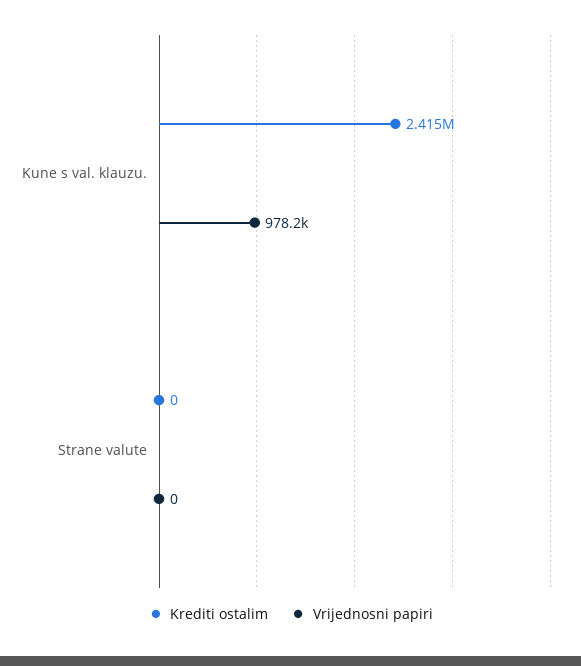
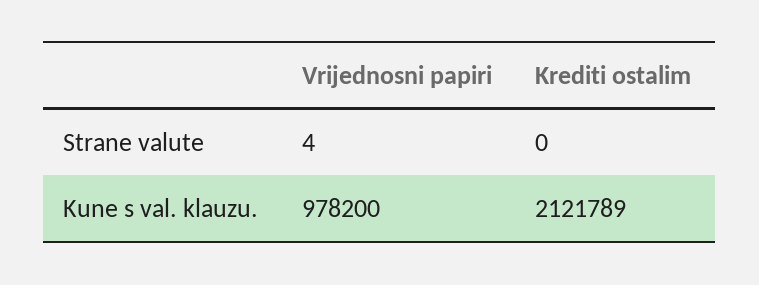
  {
    "Krediti ostalim": {
-     "Kune s val. klauzu.": 2415000,
+     "Kune s val. klauzu.": 2121789,
      "Strane valute": 0
    },
    "Vrijednosni papiri": {
      "Kune s val. klauzu.": 978200,
-     "Strane valute": 0
+     "Strane valute": 4
    }
  }

